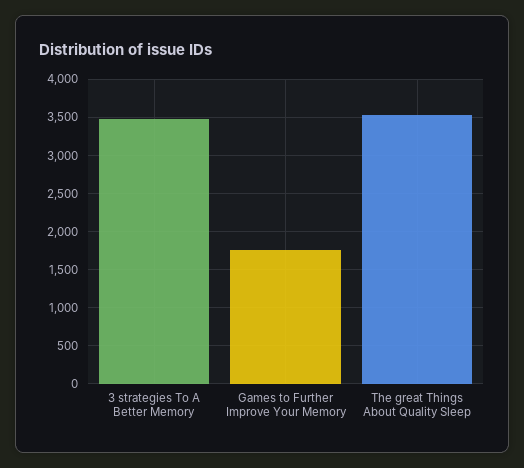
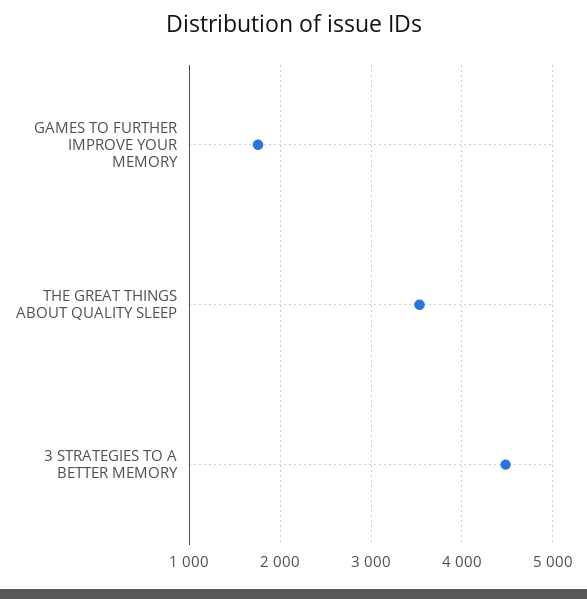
  {
-   "3 strategies To A Better Memory": 3500,
+   "3 strategies To A Better Memory": 4500,
    "Games to Further Improve Your Memory": 1800,
    "The great Things About Quality Sleep": 3500
  }

